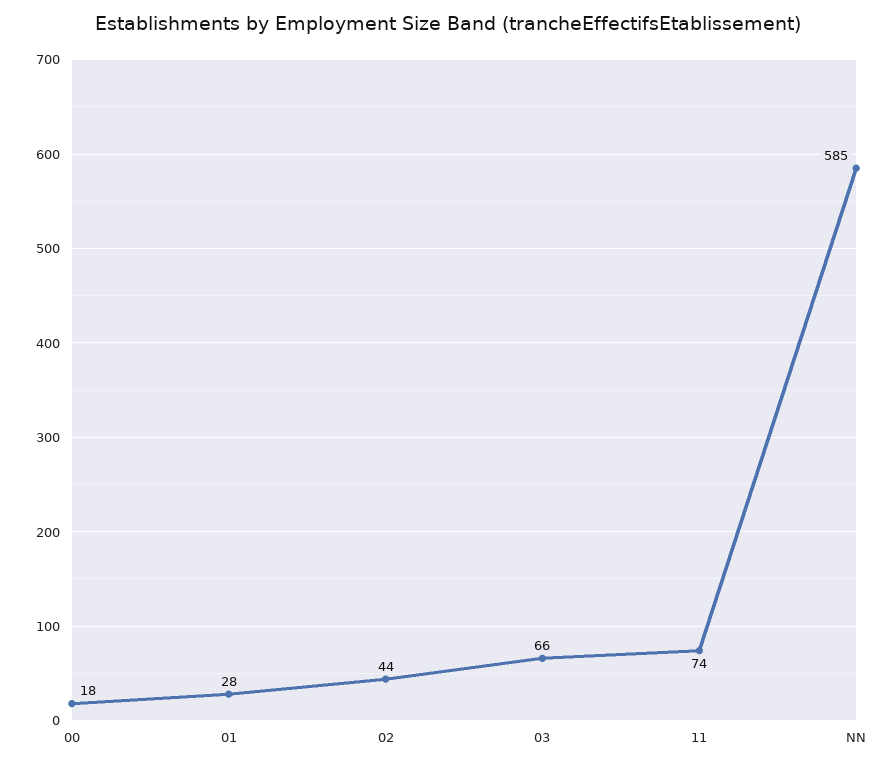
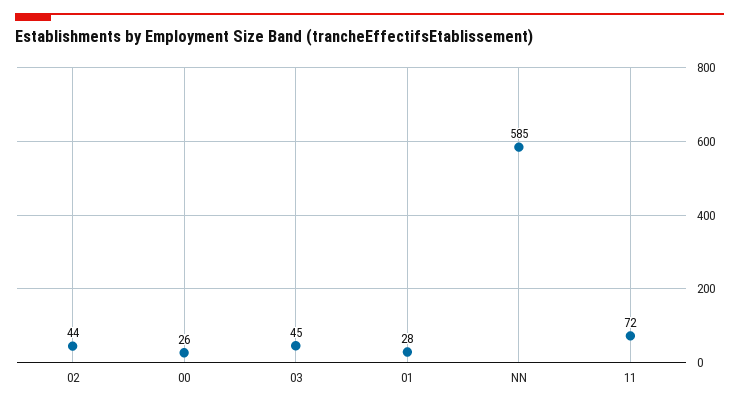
  {
-   "00": 18,
+   "00": 26,
    "01": 28,
    "02": 44,
-   "03": 66,
+   "03": 45,
-   "11": 74,
+   "11": 72,
    "NN": 585
  }

